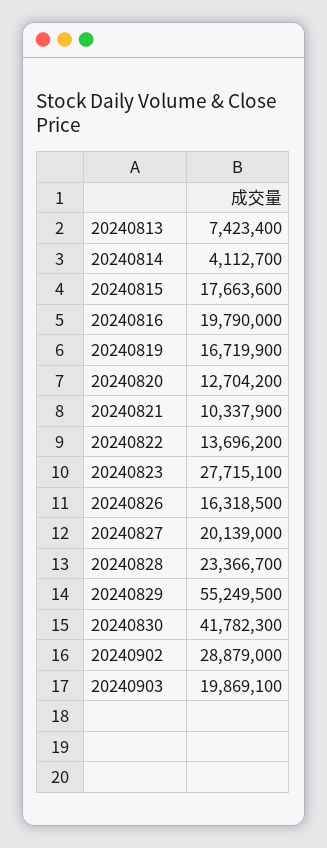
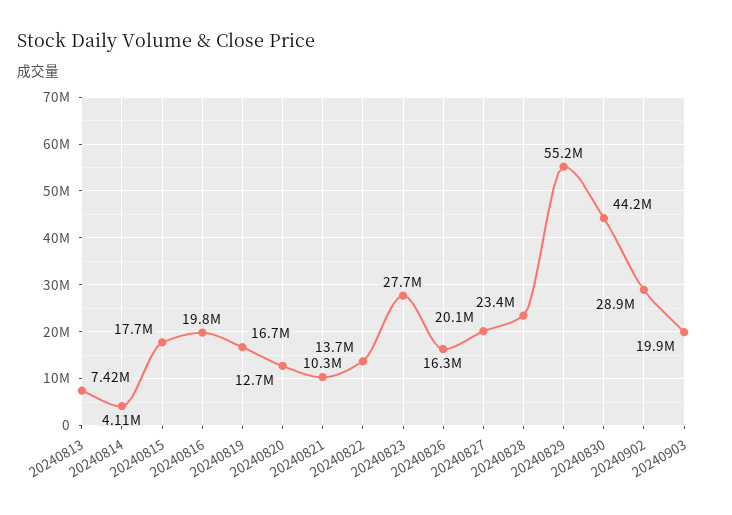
  {
    "20240813": 7423400,
    "20240814": 4112700,
    "20240815": 17663600,
    "20240816": 19790000,
    "20240819": 16719900,
    "20240820": 12704200,
    "20240821": 10337900,
    "20240822": 13696200,
    "20240823": 27715100,
    "20240826": 16318500,
    "20240827": 20139000,
    "20240828": 23366700,
    "20240829": 55249500,
-   "20240830": 41782300,
+   "20240830": 44200000,
    "20240902": 28879000,
    "20240903": 19869100
  }

